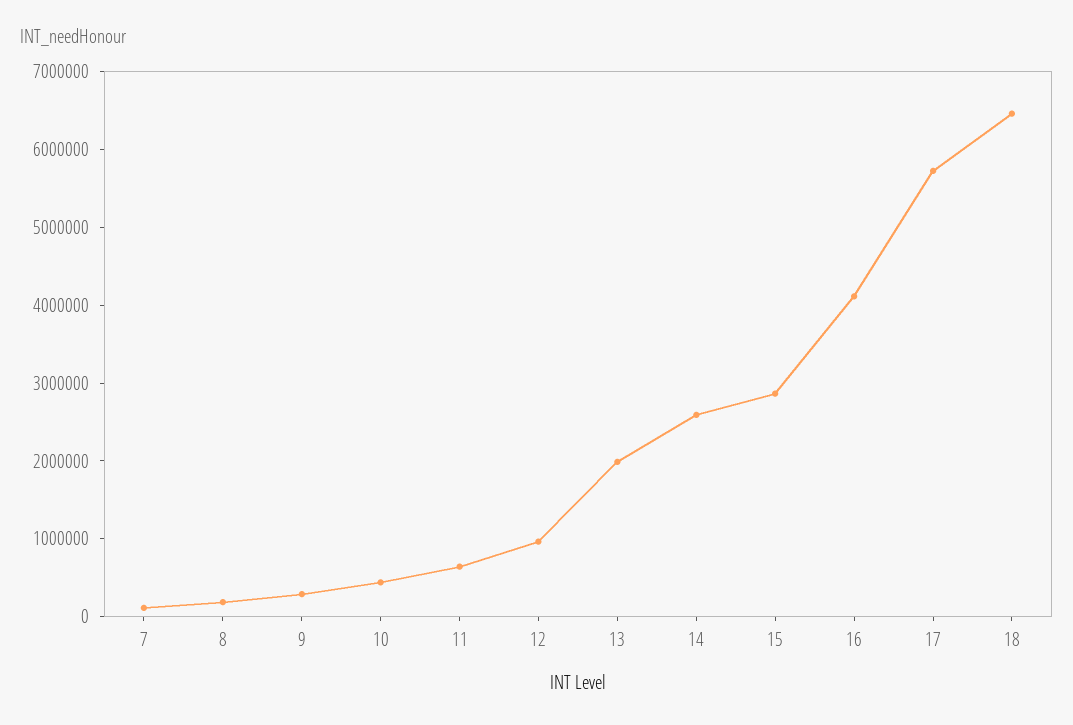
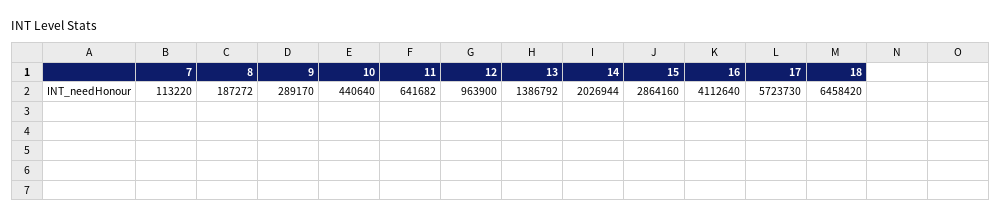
  {
    "7": 113220,
    "8": 187272,
    "9": 289170,
    "10": 440640,
    "11": 641682,
    "12": 963900,
-   "13": 2000000,
+   "13": 1386792,
-   "14": 2600000,
+   "14": 2026944,
    "15": 2864160,
    "16": 4112640,
    "17": 5723730,
    "18": 6458420
  }

